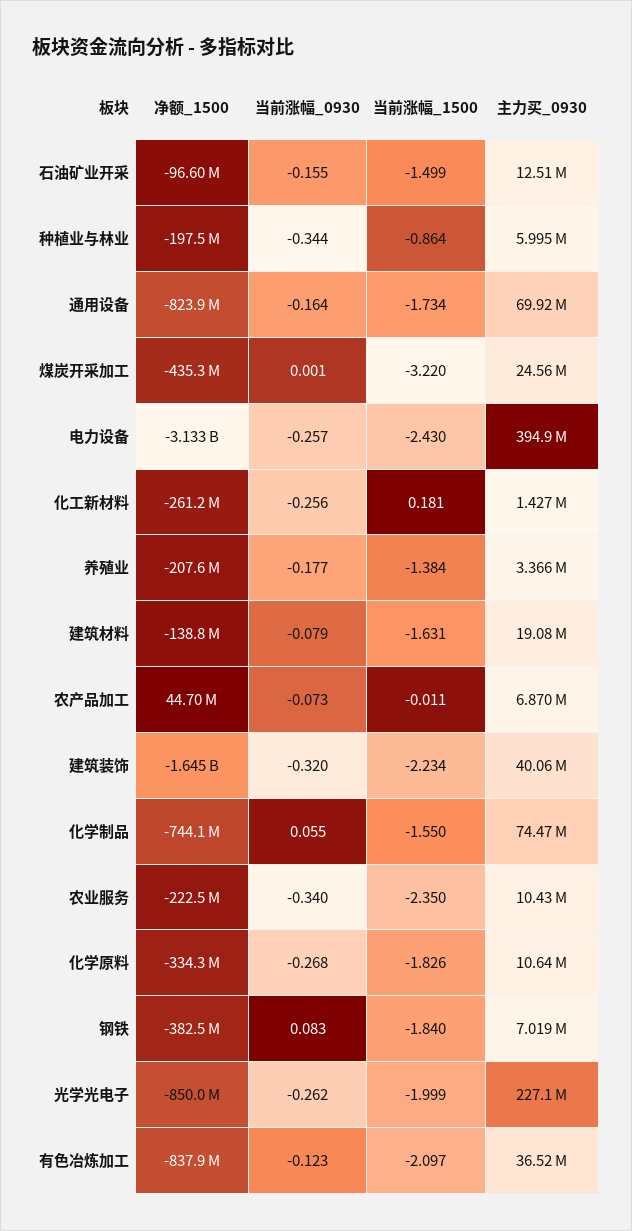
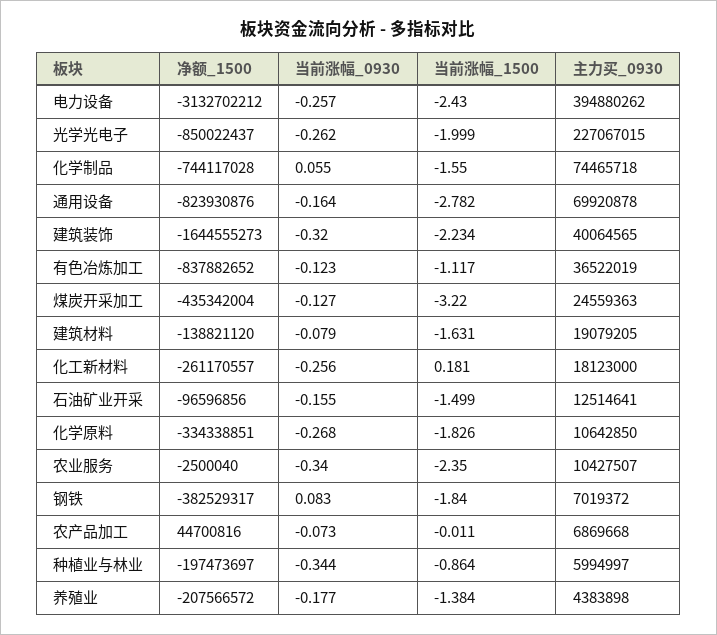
  {
    "净额_1500": {
      "石油矿业开采": -96596856,
      "种植业与林业": -197473697,
      "通用设备": -823930876,
      "煤炭开采加工": -435342004,
      "电力设备": -3132702212,
      "化工新材料": -261170557,
      "养殖业": -207566572,
      "建筑材料": -138821120,
      "农产品加工": 44700816,
      "建筑装饰": -1644555273,
      "化学制品": -744117028,
-     "农业服务": -222500000,
+     "农业服务": -2500040,
      "化学原料": -334338851,
      "钢铁": -382529317,
      "光学光电子": -850022437,
      "有色冶炼加工": -837882652
    },
    "当前涨幅_0930": {
      "石油矿业开采": -0.155,
      "种植业与林业": -0.344,
      "通用设备": -0.164,
-     "煤炭开采加工": 0.001,
+     "煤炭开采加工": -0.127,
      "电力设备": -0.257,
      "化工新材料": -0.256,
      "养殖业": -0.177,
      "建筑材料": -0.079,
      "农产品加工": -0.073,
      "建筑装饰": -0.32,
      "化学制品": 0.055,
      "农业服务": -0.34,
      "化学原料": -0.268,
      "钢铁": 0.083,
      "光学光电子": -0.262,
      "有色冶炼加工": -0.123
    },
    "当前涨幅_1500": {
      "石油矿业开采": -1.499,
      "种植业与林业": -0.864,
-     "通用设备": -1.734,
+     "通用设备": -2.782,
      "煤炭开采加工": -3.22,
      "电力设备": -2.43,
      "化工新材料": 0.181,
      "养殖业": -1.384,
      "建筑材料": -1.631,
      "农产品加工": -0.011,
      "建筑装饰": -2.234,
      "化学制品": -1.55,
      "农业服务": -2.35,
      "化学原料": -1.826,
      "钢铁": -1.84,
      "光学光电子": -1.999,
-     "有色冶炼加工": -2.097
+     "有色冶炼加工": -1.117
    },
    "主力买_0930": {
      "石油矿业开采": 12514641,
      "种植业与林业": 5994997,
      "通用设备": 69920878,
      "煤炭开采加工": 24559363,
      "电力设备": 394880262,
-     "化工新材料": 1427000,
+     "化工新材料": 18123000,
-     "养殖业": 3366000,
+     "养殖业": 4383898,
      "建筑材料": 19079205,
      "农产品加工": 6869668,
      "建筑装饰": 40064565,
      "化学制品": 74465718,
      "农业服务": 10427507,
      "化学原料": 10642850,
      "钢铁": 7019372,
      "光学光电子": 227067015,
      "有色冶炼加工": 36522019
    }
  }

